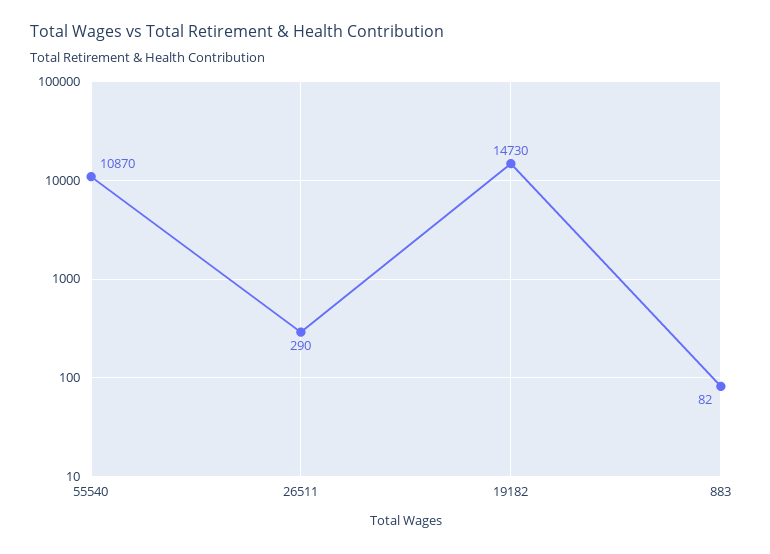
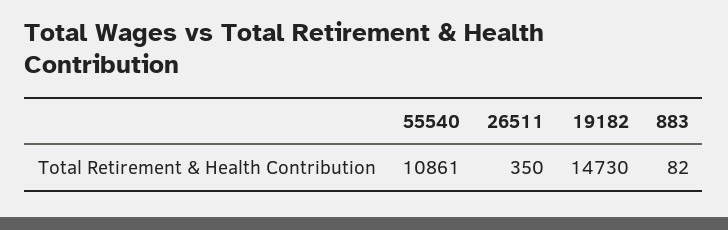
  {
-   "55540": 10870,
+   "55540": 10861,
-   "26511": 290,
+   "26511": 350,
    "19182": 14730,
    "883": 82
  }

